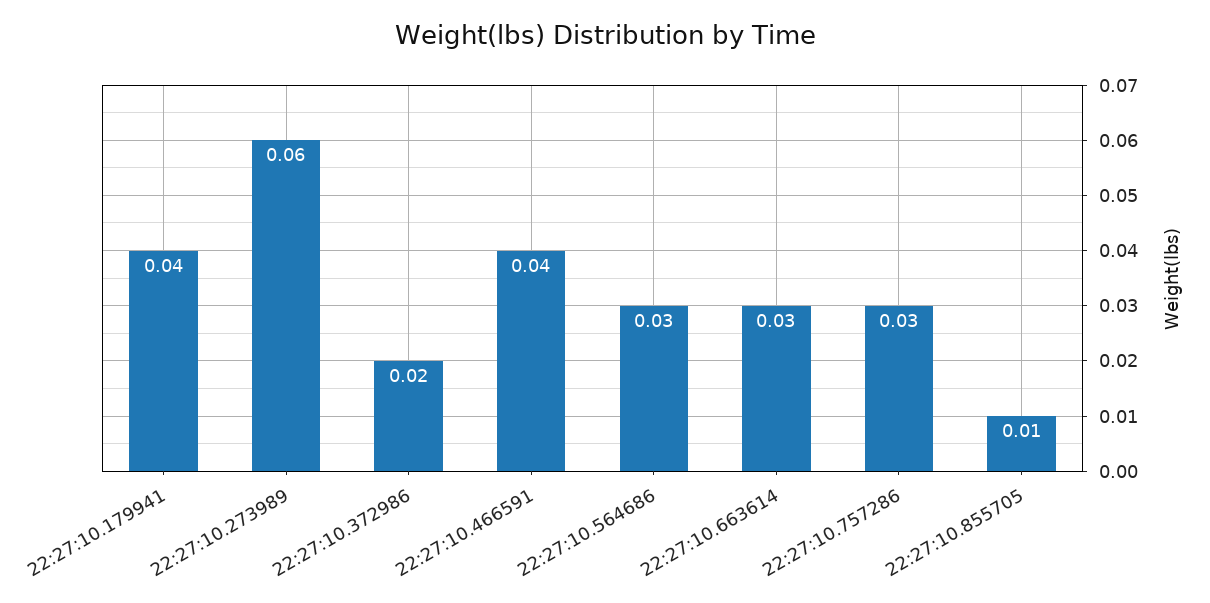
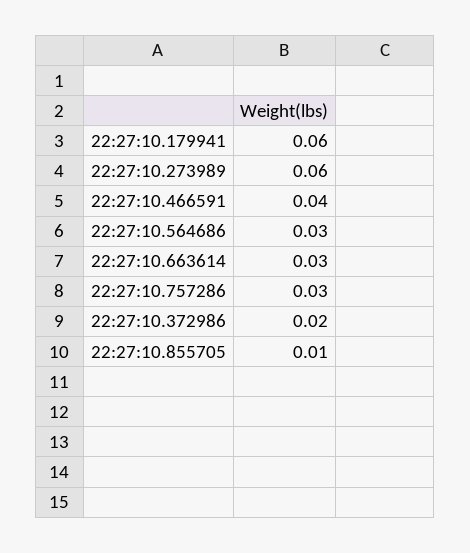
  {
-   "22:27:10.179941": 0.04,
+   "22:27:10.179941": 0.06,
    "22:27:10.273989": 0.06,
    "22:27:10.372986": 0.02,
    "22:27:10.466591": 0.04,
    "22:27:10.564686": 0.03,
    "22:27:10.663614": 0.03,
    "22:27:10.757286": 0.03,
    "22:27:10.855705": 0.01
  }

